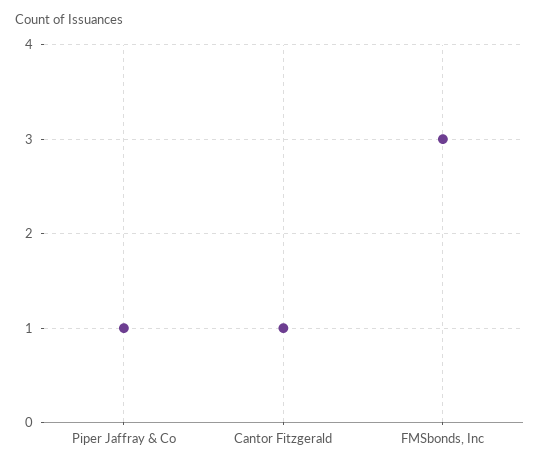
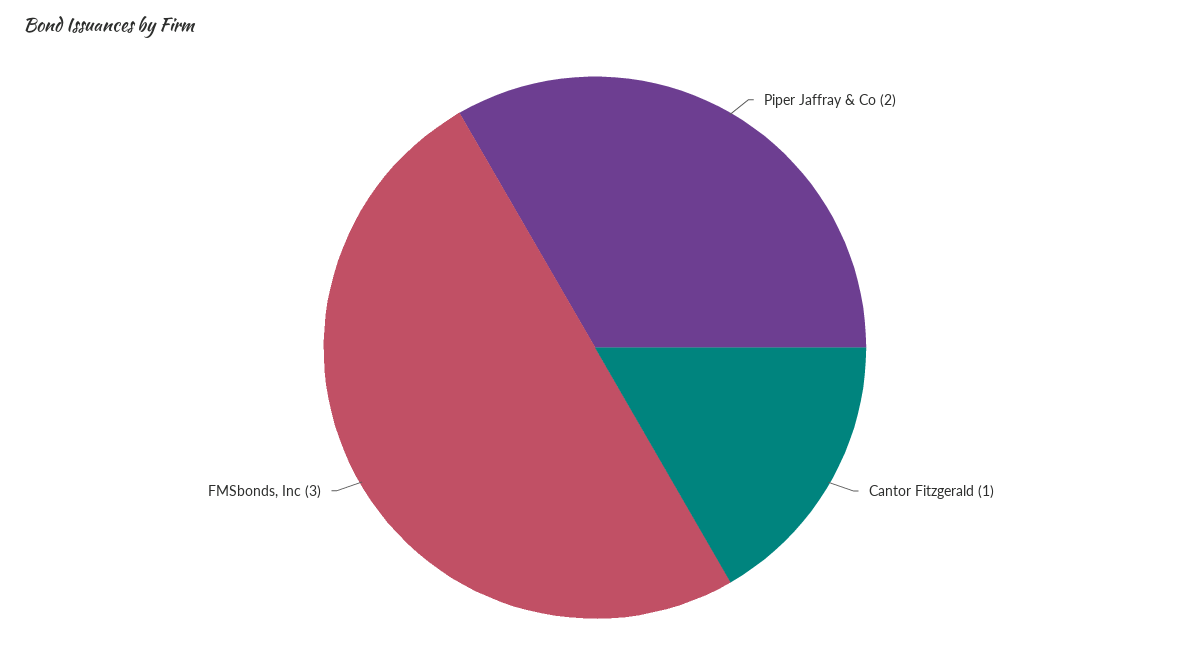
  {
-   "Piper Jaffray & Co": 1,
+   "Piper Jaffray & Co": 2,
    "Cantor Fitzgerald": 1,
    "FMSbonds, Inc": 3
  }

